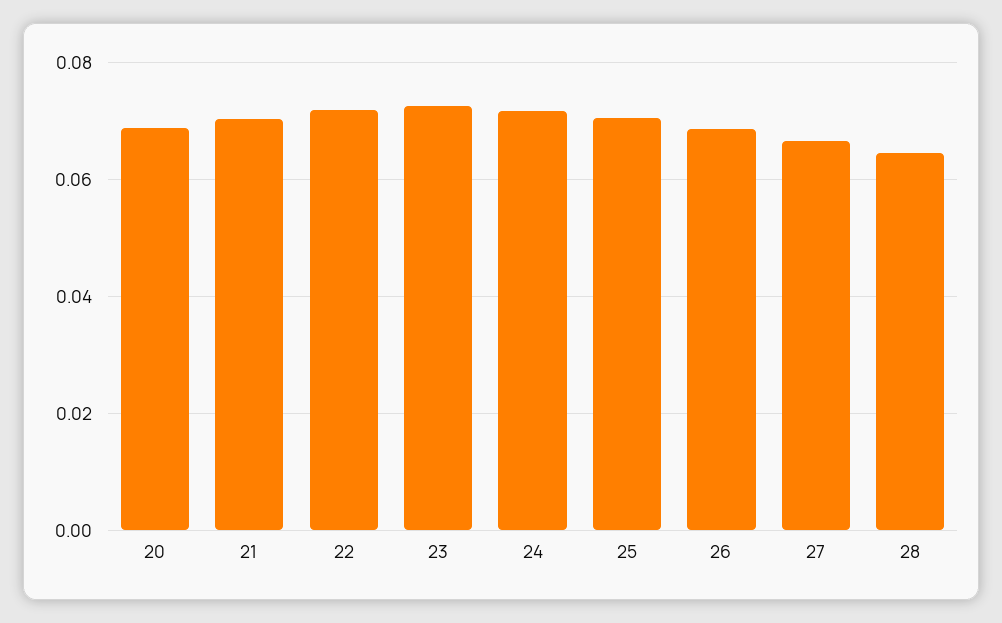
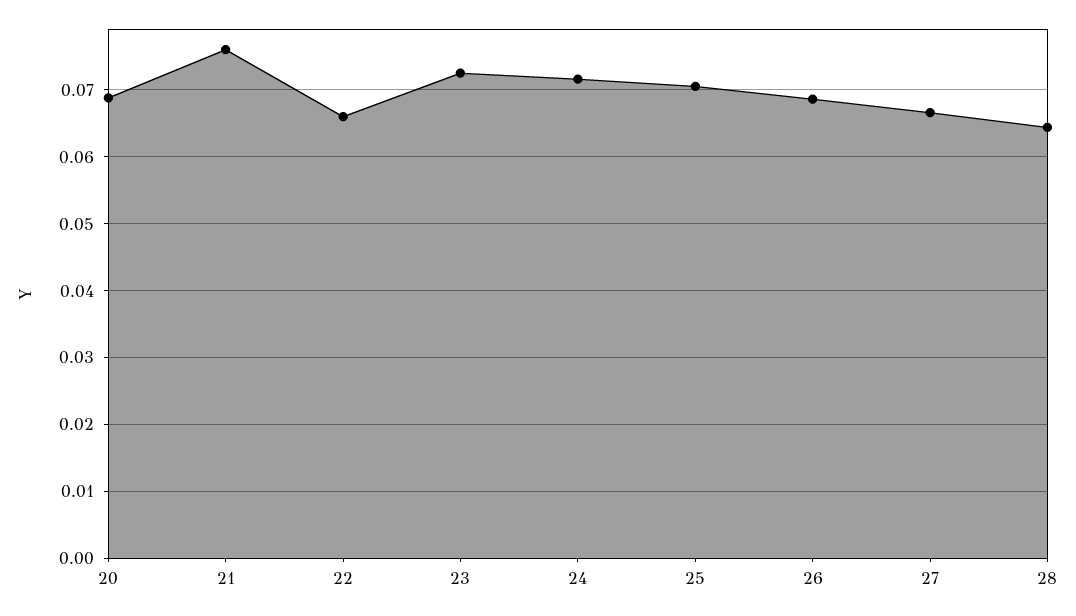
  {
    "20": 0.069,
-   "21": 0.07,
+   "21": 0.076,
-   "22": 0.072,
+   "22": 0.066,
    "23": 0.073,
    "24": 0.072,
    "25": 0.071,
    "26": 0.069,
    "27": 0.067,
    "28": 0.064
  }

